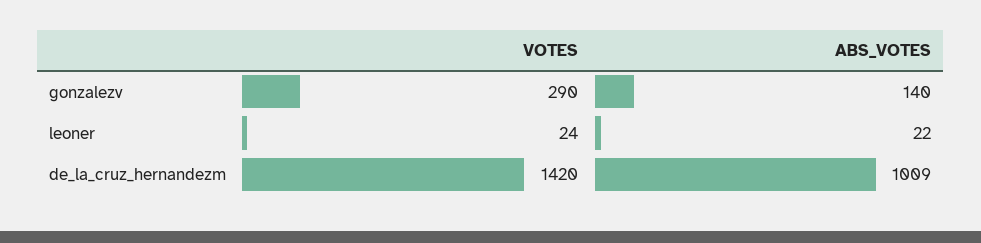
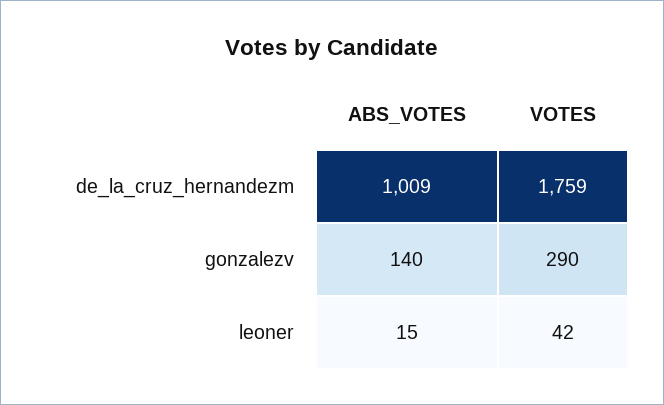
  {
    "VOTES": {
      "gonzalezv": 290,
-     "leoner": 24,
+     "leoner": 42,
-     "de_la_cruz_hernandezm": 1420
+     "de_la_cruz_hernandezm": 1759
    },
    "ABS_VOTES": {
      "gonzalezv": 140,
-     "leoner": 22,
+     "leoner": 15,
      "de_la_cruz_hernandezm": 1009
    }
  }

